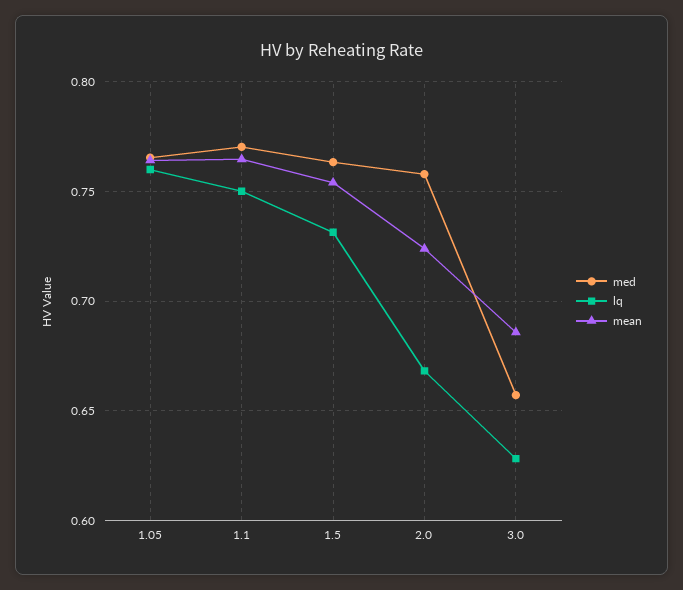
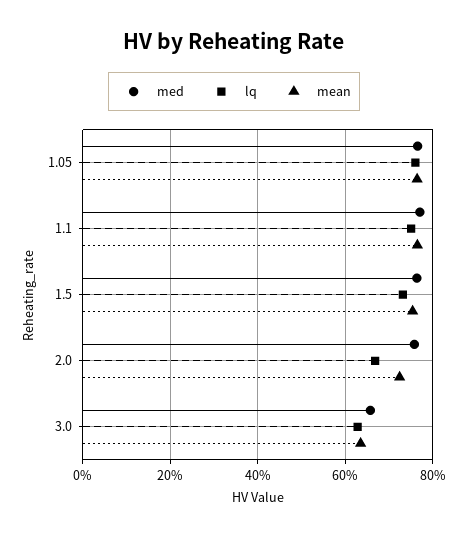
  {
    "med": {
      "1.05": 0.765,
      "1.1": 0.77,
      "1.5": 0.765,
      "2.0": 0.76,
      "3.0": 0.655
    },
    "lq": {
      "1.05": 0.76,
      "1.1": 0.75,
      "1.5": 0.73,
      "2.0": 0.67,
      "3.0": 0.63
    },
    "mean": {
      "1.05": 0.765,
      "1.1": 0.765,
      "1.5": 0.755,
      "2.0": 0.725,
-     "3.0": 0.685
+     "3.0": 0.64
    }
  }

